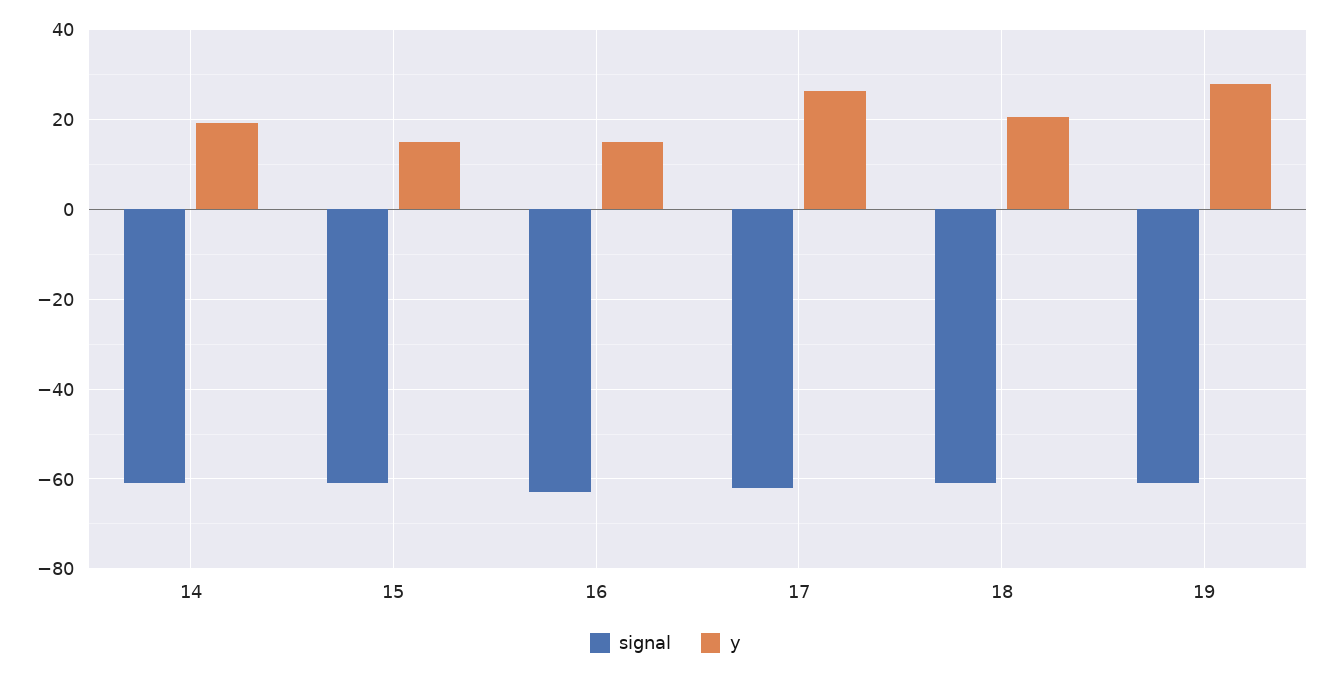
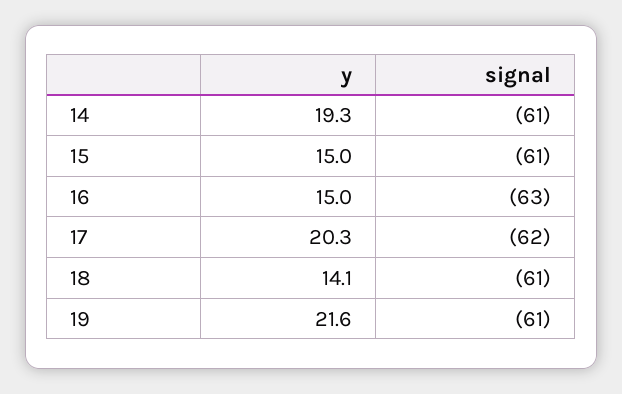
  {
    "signal": {
      "14": -61,
      "15": -61,
      "16": -63,
      "17": -62,
      "18": -61,
      "19": -61
    },
    "y": {
      "14": 19.3,
      "15": 15,
      "16": 15,
-     "17": 26,
+     "17": 20.3,
-     "18": 20,
+     "18": 14.1,
-     "19": 28
+     "19": 21.6
    }
  }

